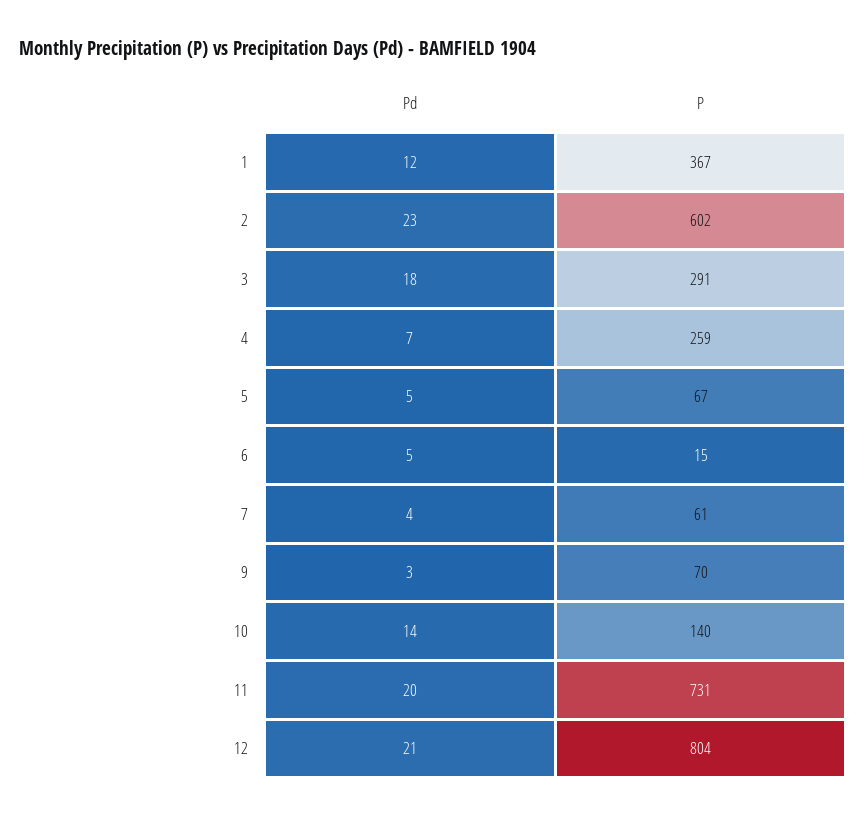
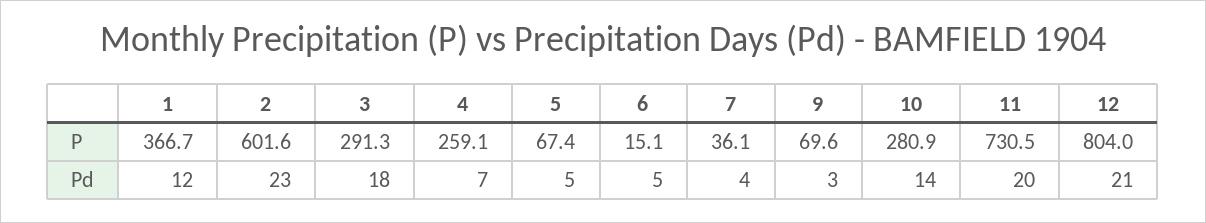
  {
    "Pd": {
      "1": 12,
      "2": 23,
      "3": 18,
      "4": 7,
      "5": 5,
      "6": 5,
      "7": 4,
      "9": 3,
      "10": 14,
      "11": 20,
      "12": 21
    },
    "P": {
      "1": 366.7,
      "2": 601.6,
      "3": 291.3,
      "4": 259.1,
      "5": 67.4,
      "6": 15.1,
-     "7": 61,
+     "7": 36.1,
      "9": 69.6,
-     "10": 140,
+     "10": 280.9,
      "11": 730.5,
      "12": 804
    }
  }

